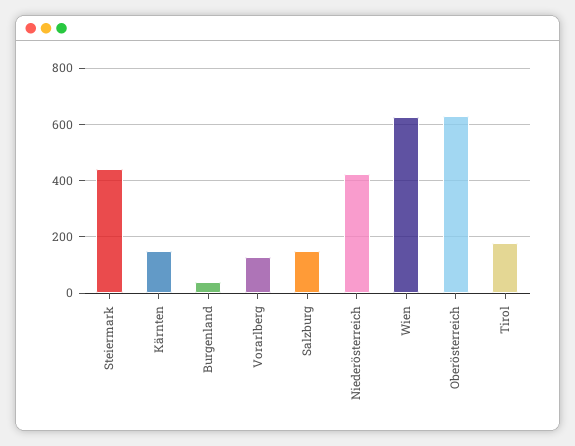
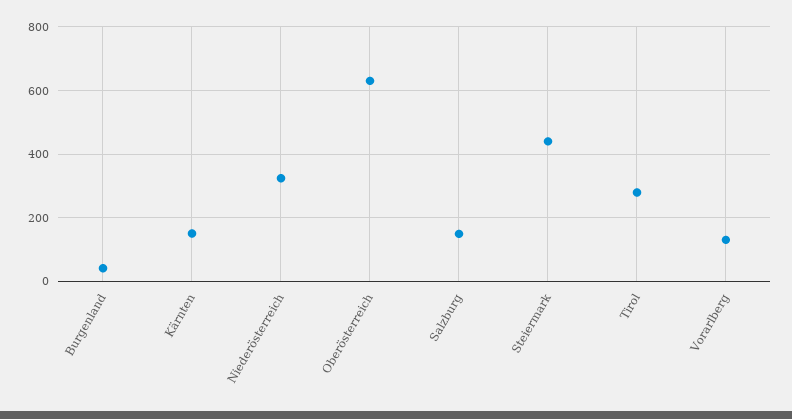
  {
    "Steiermark": 440,
    "Kärnten": 160,
    "Burgenland": 40,
    "Vorarlberg": 140,
    "Salzburg": 140,
-   "Niederösterreich": 425,
+   "Niederösterreich": 320,
-   "Wien": 625,
    "Oberösterreich": 640,
-   "Tirol": 175
+   "Tirol": 280
  }

